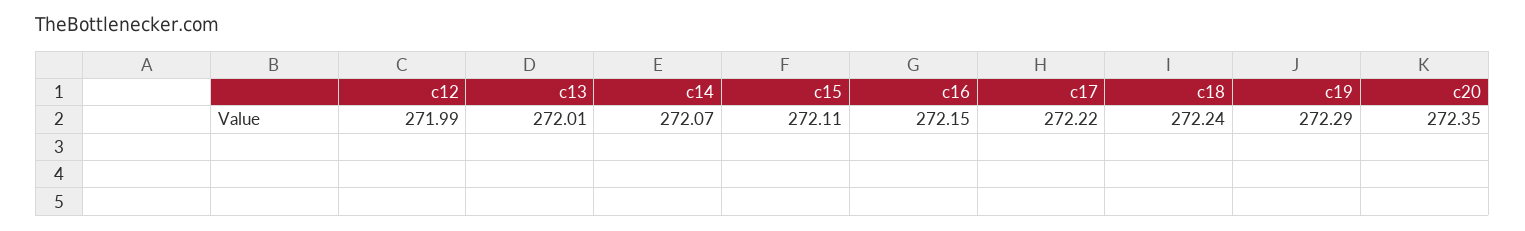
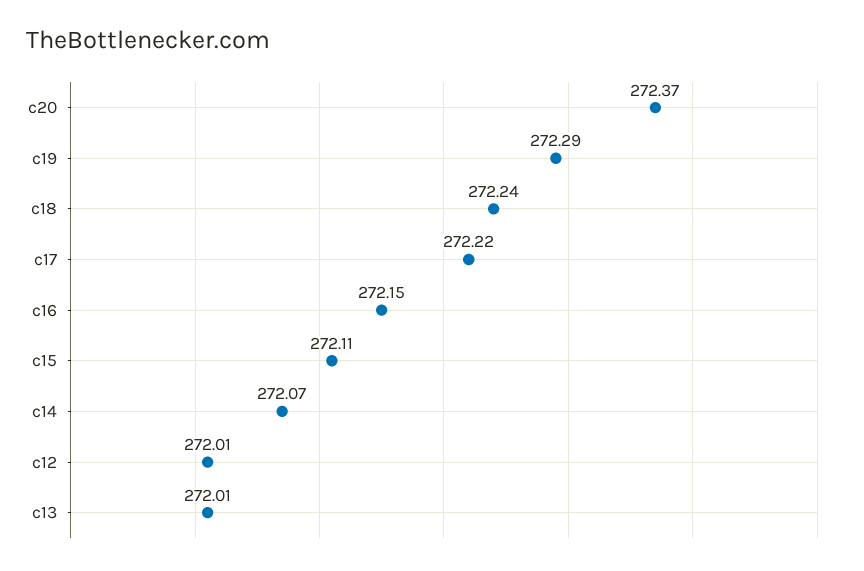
  {
-   "c12": 271.99,
+   "c12": 272.01,
    "c13": 272.01,
    "c14": 272.07,
    "c15": 272.11,
    "c16": 272.15,
    "c17": 272.22,
    "c18": 272.24,
    "c19": 272.29,
-   "c20": 272.35
+   "c20": 272.37
  }

